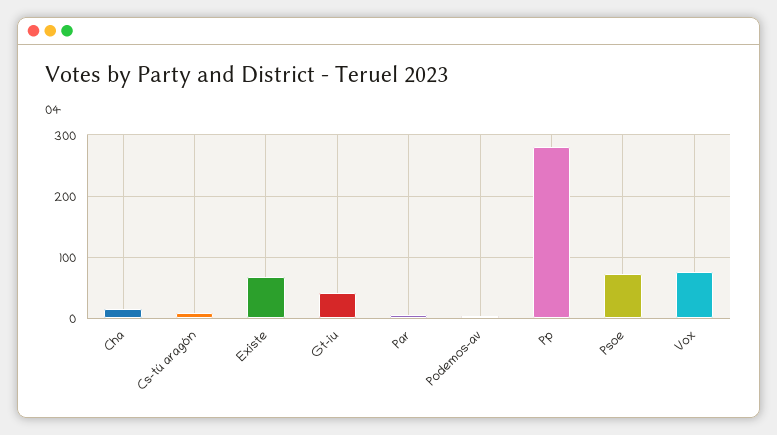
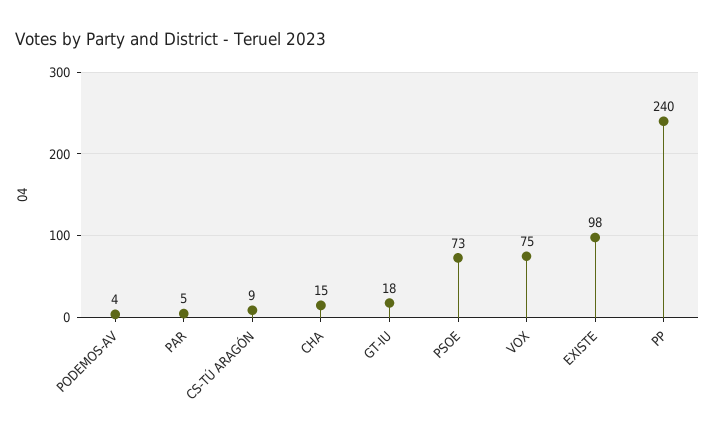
  {
    "Cha": 15,
    "Cs-tú aragón": 9,
-   "Existe": 70,
+   "Existe": 98,
-   "Gt-iu": 40,
+   "Gt-iu": 18,
    "Par": 5,
    "Podemos-av": 4,
-   "Pp": 280,
+   "Pp": 240,
    "Psoe": 73,
    "Vox": 75
  }

